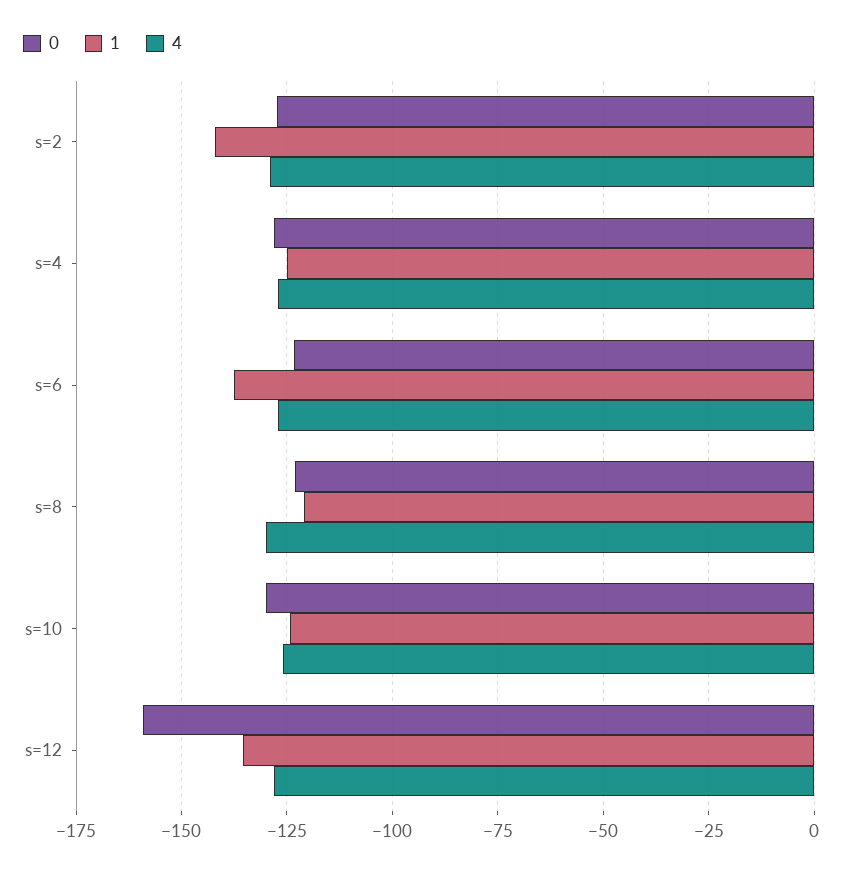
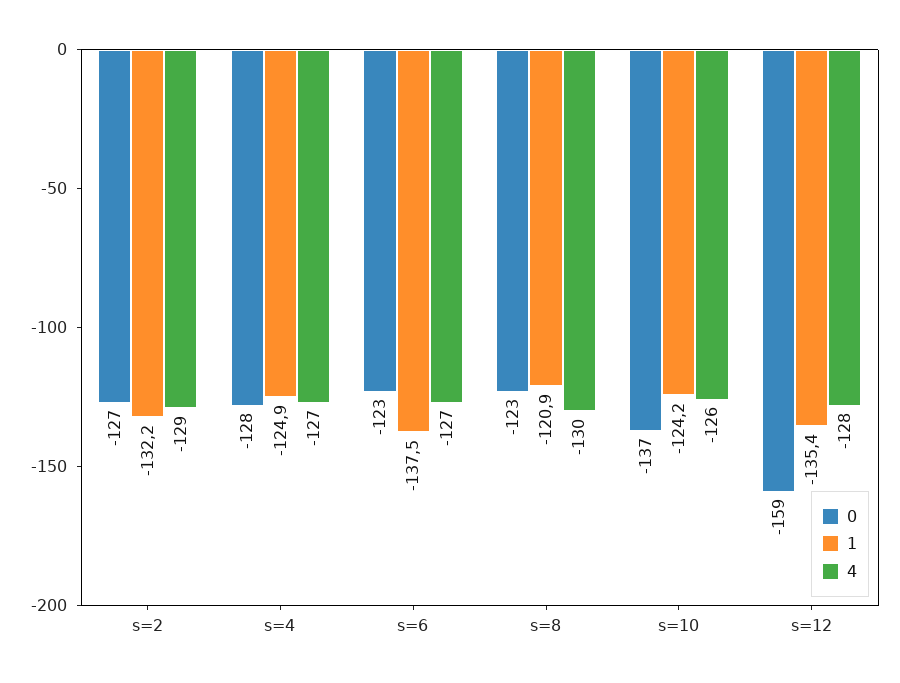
  {
    "0": {
      "s=2": -127,
      "s=4": -128,
      "s=6": -123,
      "s=8": -123,
-     "s=10": -130,
+     "s=10": -137,
      "s=12": -159
    },
    "1": {
-     "s=2": -142.5,
+     "s=2": -132.2,
      "s=4": -124.9,
      "s=6": -137.5,
      "s=8": -120.9,
      "s=10": -124.2,
      "s=12": -135.4
    },
    "4": {
      "s=2": -129,
      "s=4": -127,
      "s=6": -127,
      "s=8": -130,
      "s=10": -126,
      "s=12": -128
    }
  }

